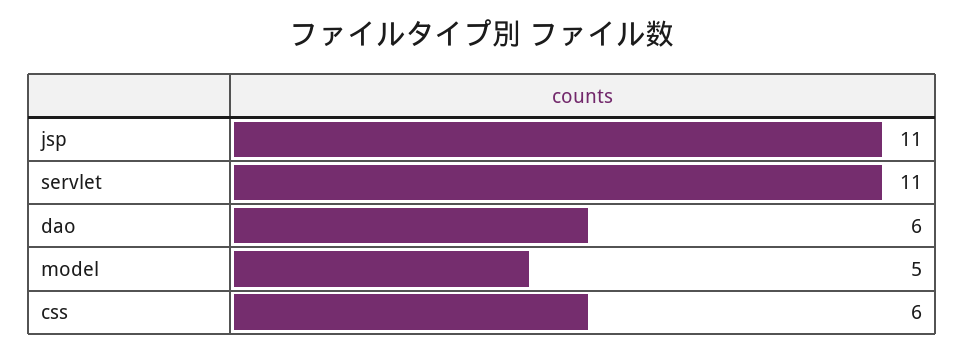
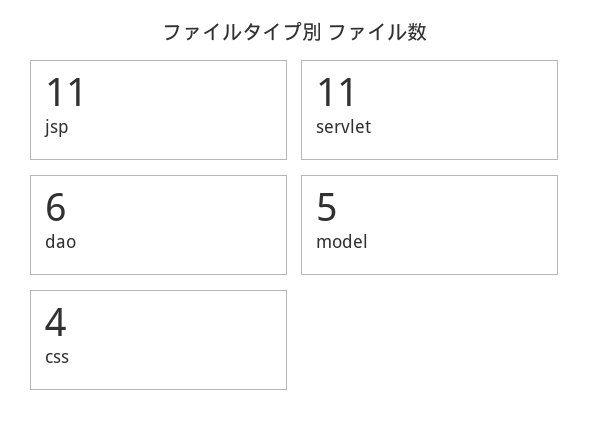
  {
    "jsp": 11,
    "servlet": 11,
    "dao": 6,
    "model": 5,
-   "css": 6
+   "css": 4
  }

